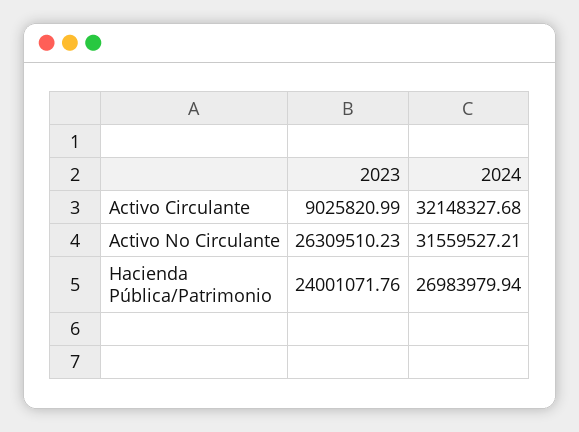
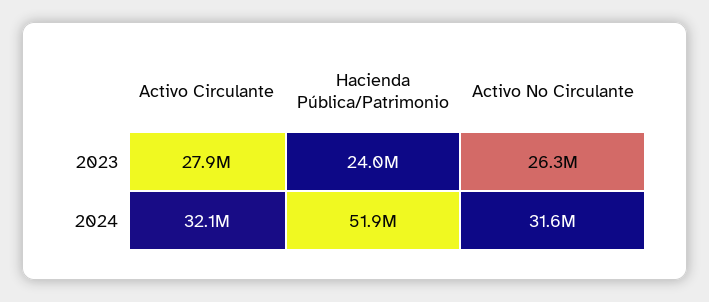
  {
    "2023": {
-     "Activo Circulante": 9025820.99,
+     "Activo Circulante": 27900000,
      "Activo No Circulante": 26309510.23,
      "Hacienda Pública/Patrimonio": 24001071.76
    },
    "2024": {
      "Activo Circulante": 32148327.68,
      "Activo No Circulante": 31559527.21,
-     "Hacienda Pública/Patrimonio": 26983979.94
+     "Hacienda Pública/Patrimonio": 51900000
    }
  }

